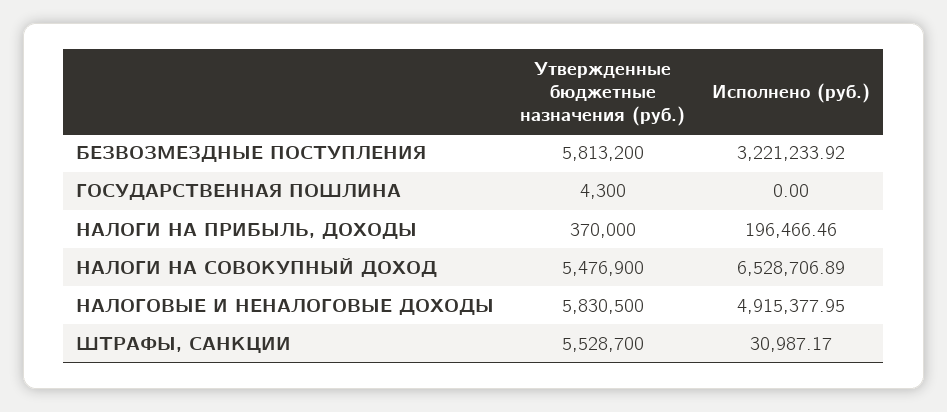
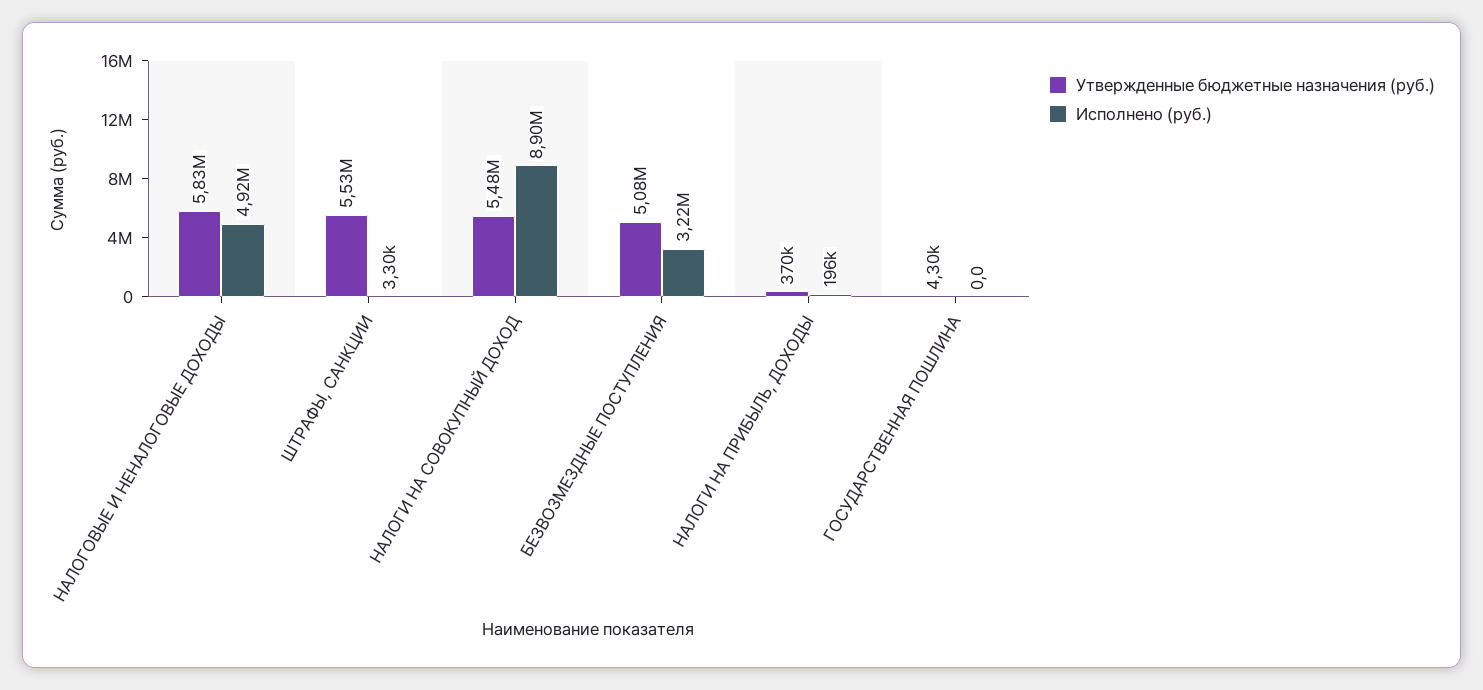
  {
    "Утвержденные бюджетные назначения (руб.)": {
-     "БЕЗВОЗМЕЗДНЫЕ ПОСТУПЛЕНИЯ": 5813200,
+     "БЕЗВОЗМЕЗДНЫЕ ПОСТУПЛЕНИЯ": 5080000,
      "ГОСУДАРСТВЕННАЯ ПОШЛИНА": 4300,
      "НАЛОГИ НА ПРИБЫЛЬ, ДОХОДЫ": 370000,
      "НАЛОГИ НА СОВОКУПНЫЙ ДОХОД": 5476900,
      "НАЛОГОВЫЕ И НЕНАЛОГОВЫЕ ДОХОДЫ": 5830500,
      "ШТРАФЫ, САНКЦИИ": 5528700
    },
    "Исполнено (руб.)": {
      "БЕЗВОЗМЕЗДНЫЕ ПОСТУПЛЕНИЯ": 3221233.92,
      "ГОСУДАРСТВЕННАЯ ПОШЛИНА": 0,
      "НАЛОГИ НА ПРИБЫЛЬ, ДОХОДЫ": 196466.46,
-     "НАЛОГИ НА СОВОКУПНЫЙ ДОХОД": 6528706.89,
+     "НАЛОГИ НА СОВОКУПНЫЙ ДОХОД": 8900000,
      "НАЛОГОВЫЕ И НЕНАЛОГОВЫЕ ДОХОДЫ": 4915377.95,
-     "ШТРАФЫ, САНКЦИИ": 30987.17
+     "ШТРАФЫ, САНКЦИИ": 3300
    }
  }

